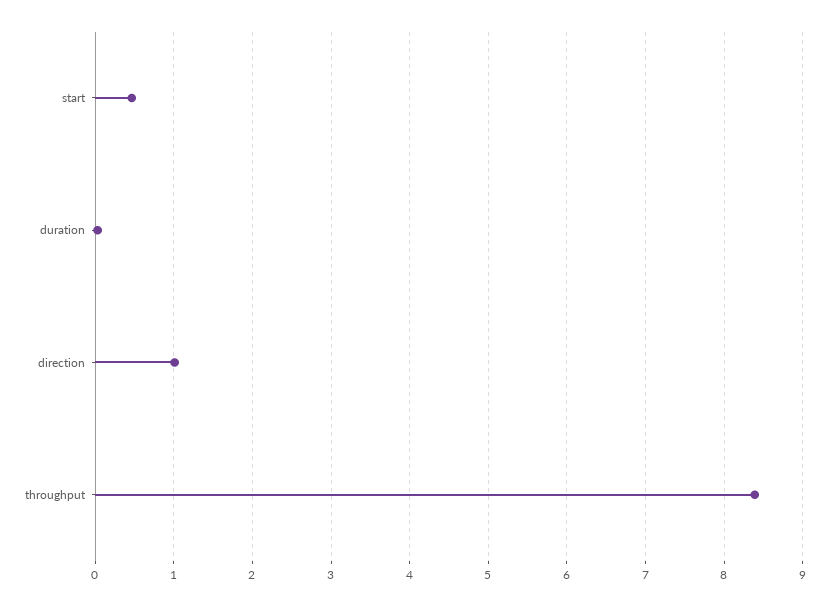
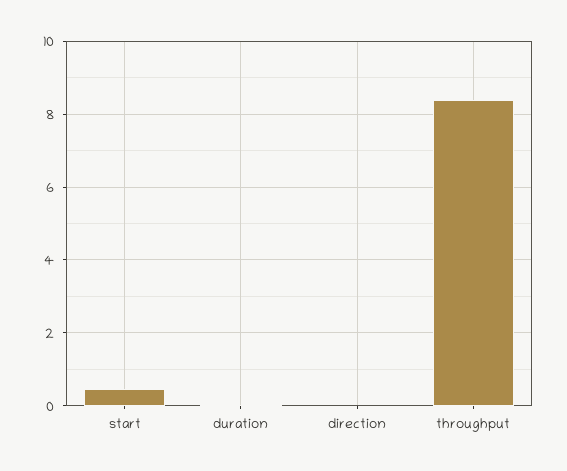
  {
    "start": 0.5,
    "duration": 0,
-   "direction": 1,
+   "direction": 0,
    "throughput": 8.4
  }

